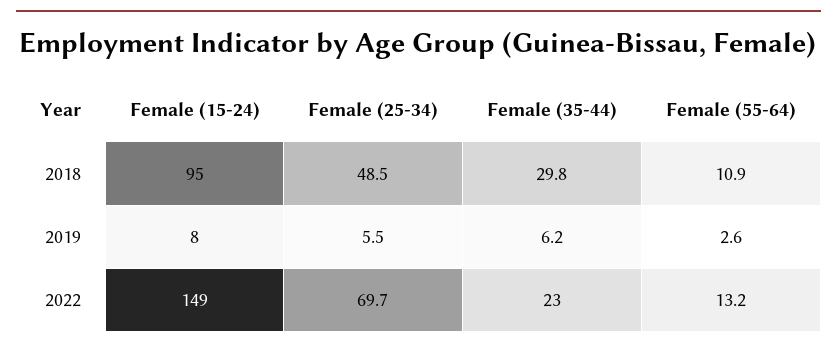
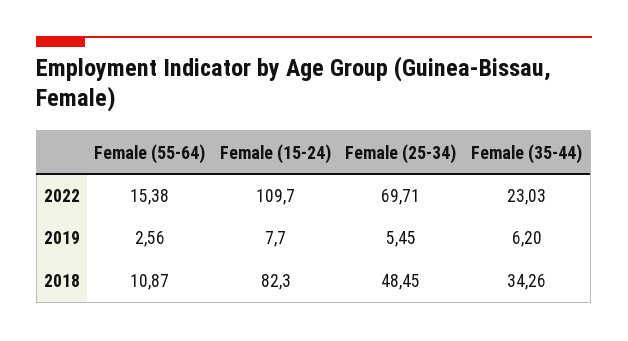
  {
    "Female (15-24)": {
-     "2018": 95,
+     "2018": 82.3,
      "2019": 7.7,
-     "2022": 149
+     "2022": 109.7
    },
    "Female (25-34)": {
      "2018": 48.45,
      "2019": 5.45,
      "2022": 69.71
    },
    "Female (35-44)": {
-     "2018": 29.8,
+     "2018": 34.26,
      "2019": 6.2,
      "2022": 23.03
    },
    "Female (55-64)": {
      "2018": 10.87,
      "2019": 2.56,
-     "2022": 13.2
+     "2022": 15.38
    }
  }

